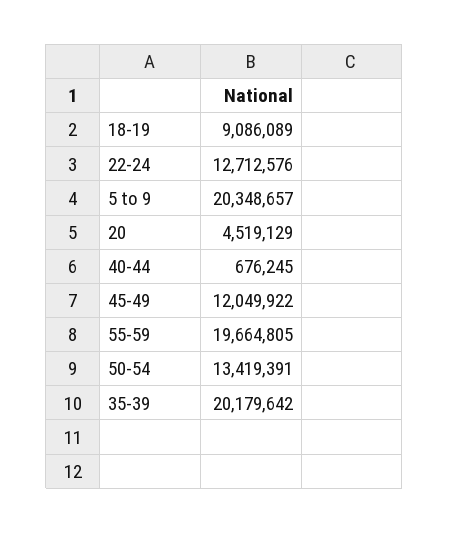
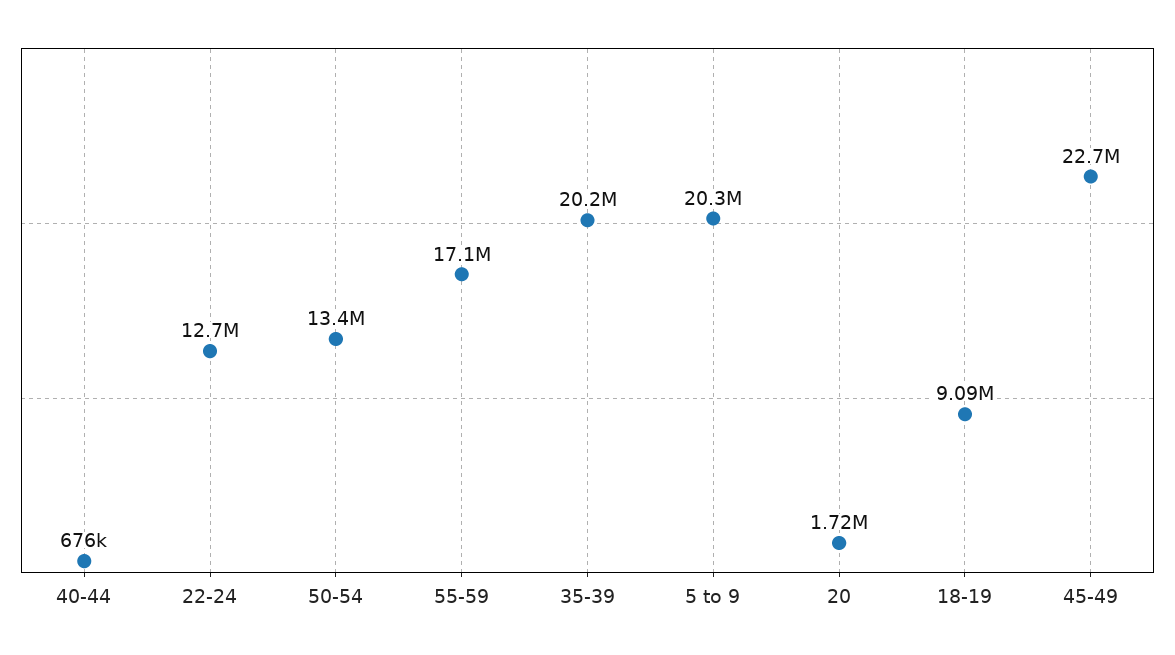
  {
    "18-19": 9086089,
    "22-24": 12712576,
    "5 to 9": 20348657,
-   "20": 4519129,
+   "20": 1720000,
    "40-44": 676245,
-   "45-49": 12049922,
+   "45-49": 22700000,
-   "55-59": 19664805,
+   "55-59": 17100000,
    "50-54": 13419391,
    "35-39": 20179642
  }

